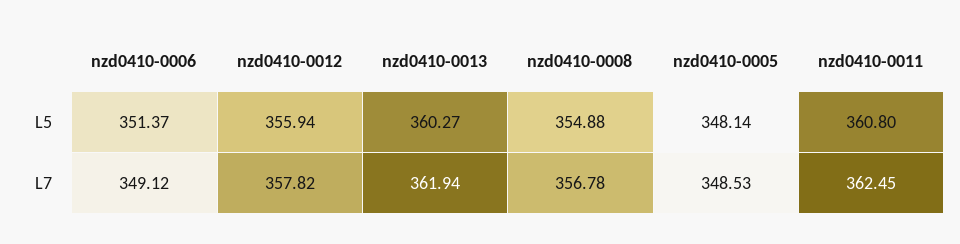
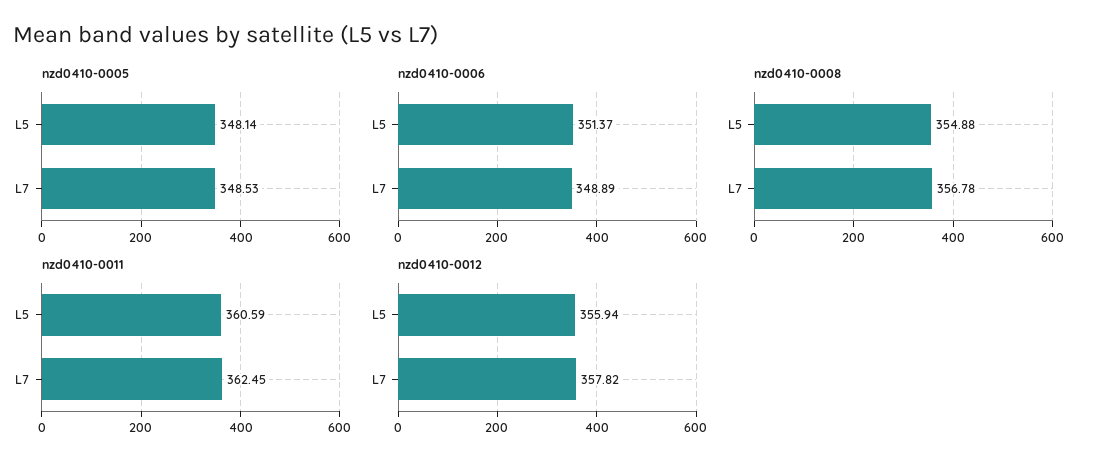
  {
    "nzd0410-0006": {
      "L5": 351.37,
-     "L7": 349.12
+     "L7": 348.89
    },
    "nzd0410-0012": {
      "L5": 355.94,
      "L7": 357.82
    },
-   "nzd0410-0013": {
-     "L5": 360.27,
-     "L7": 361.94
-   },
    "nzd0410-0008": {
      "L5": 354.88,
      "L7": 356.78
    },
    "nzd0410-0005": {
      "L5": 348.14,
      "L7": 348.53
    },
    "nzd0410-0011": {
-     "L5": 360.8,
+     "L5": 360.59,
      "L7": 362.45
    }
  }

